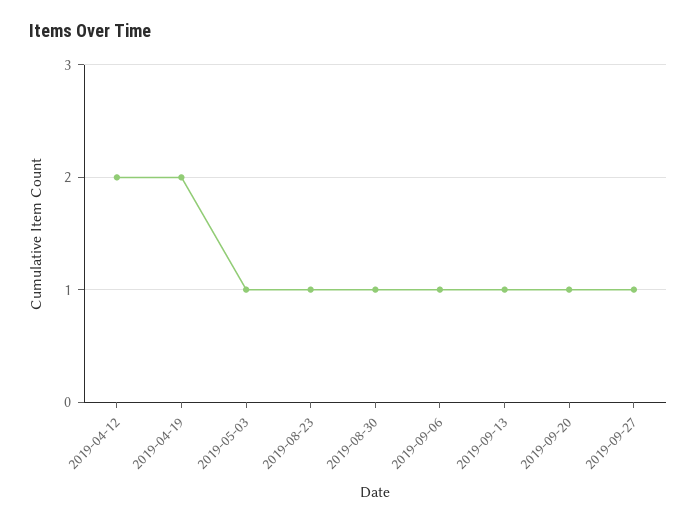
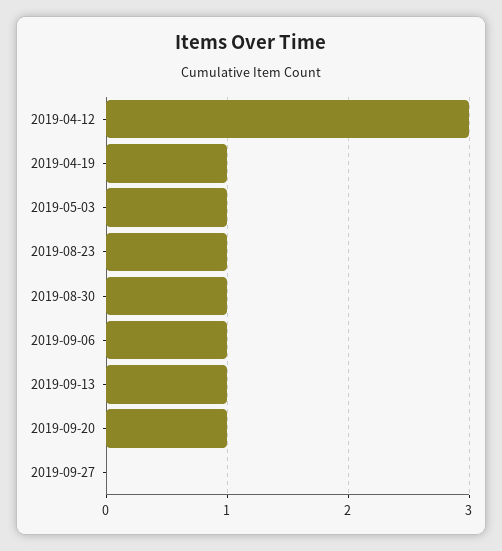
  {
-   "2019-04-12": 2,
+   "2019-04-12": 3,
-   "2019-04-19": 2,
+   "2019-04-19": 1,
    "2019-05-03": 1,
    "2019-08-23": 1,
    "2019-08-30": 1,
    "2019-09-06": 1,
    "2019-09-13": 1,
    "2019-09-20": 1,
-   "2019-09-27": 1
+   "2019-09-27": 0
  }

